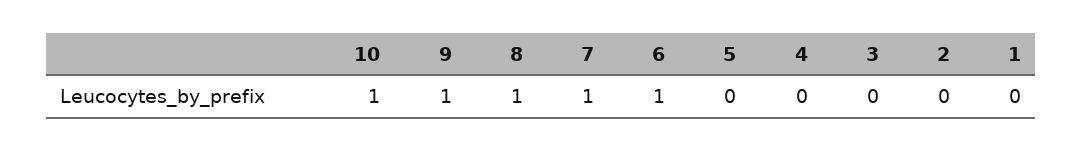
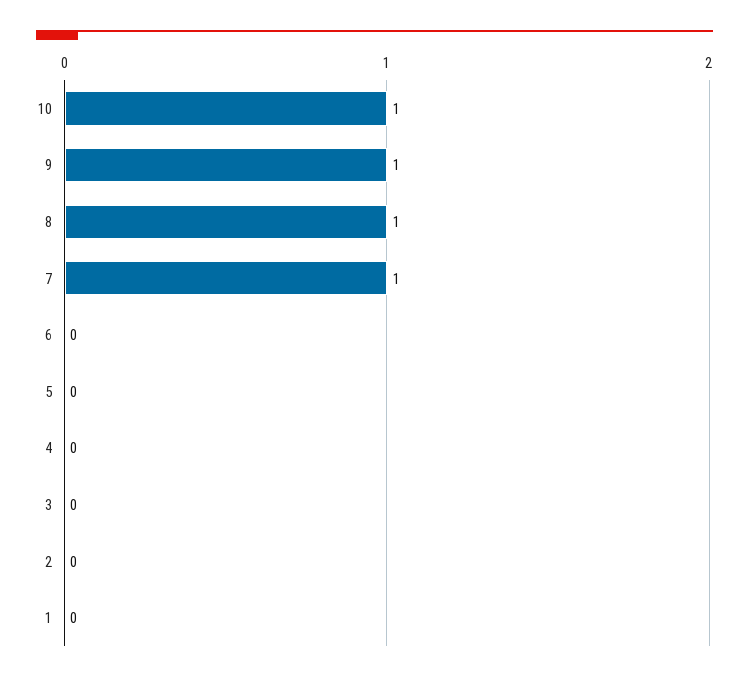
  {
    "10": 1,
    "9": 1,
    "8": 1,
    "7": 1,
-   "6": 1,
+   "6": 0,
    "5": 0,
    "4": 0,
    "3": 0,
    "2": 0,
    "1": 0
  }

